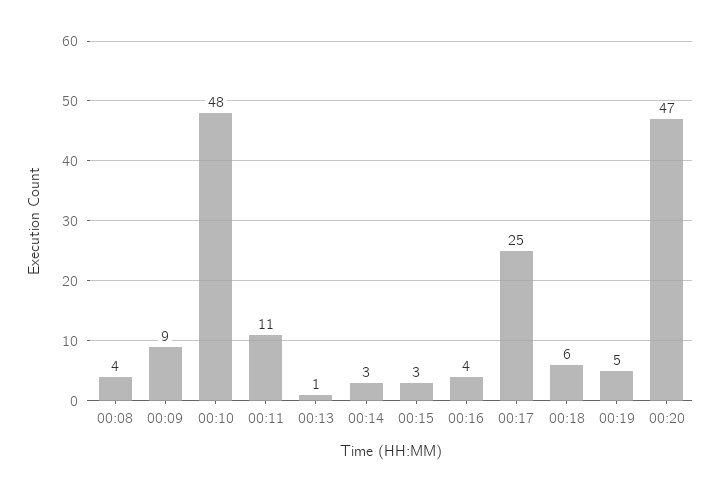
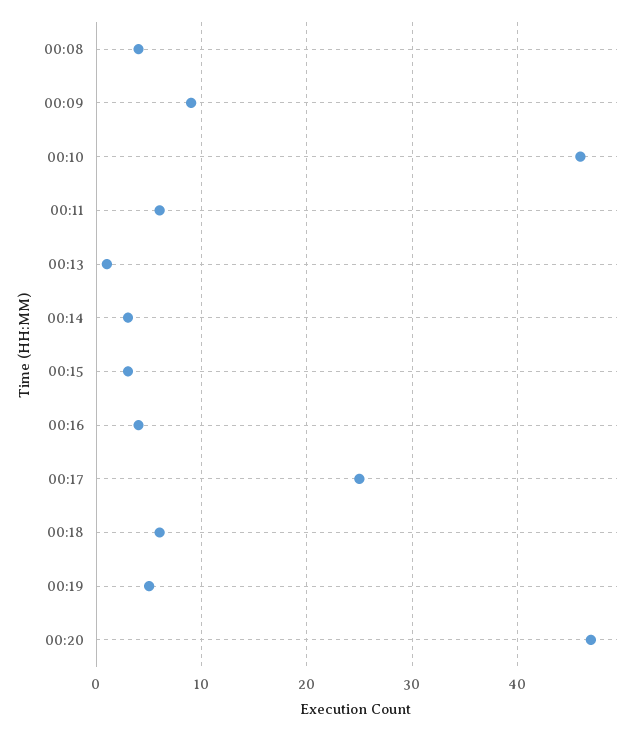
  {
    "00:08": 4,
    "00:09": 9,
-   "00:10": 48,
+   "00:10": 46,
-   "00:11": 11,
+   "00:11": 6,
    "00:13": 1,
    "00:14": 3,
    "00:15": 3,
    "00:16": 4,
    "00:17": 25,
    "00:18": 6,
    "00:19": 5,
    "00:20": 47
  }

